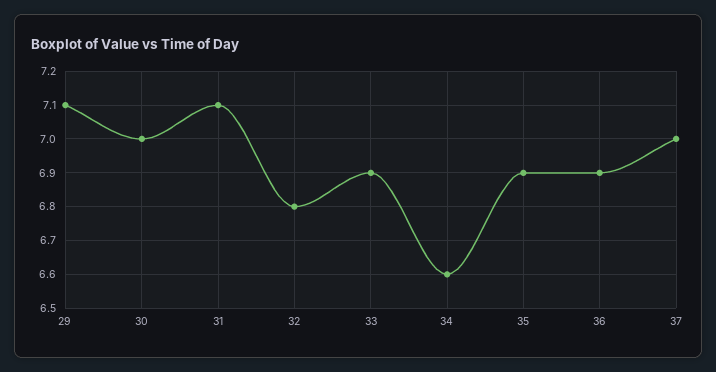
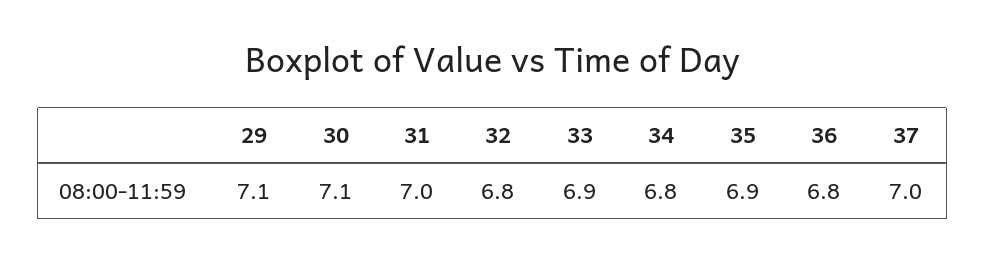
  {
    "29": 7.1,
-   "30": 7,
+   "30": 7.1,
-   "31": 7.1,
+   "31": 7,
    "32": 6.8,
    "33": 6.9,
-   "34": 6.6,
+   "34": 6.8,
    "35": 6.9,
-   "36": 6.9,
+   "36": 6.8,
    "37": 7
  }

